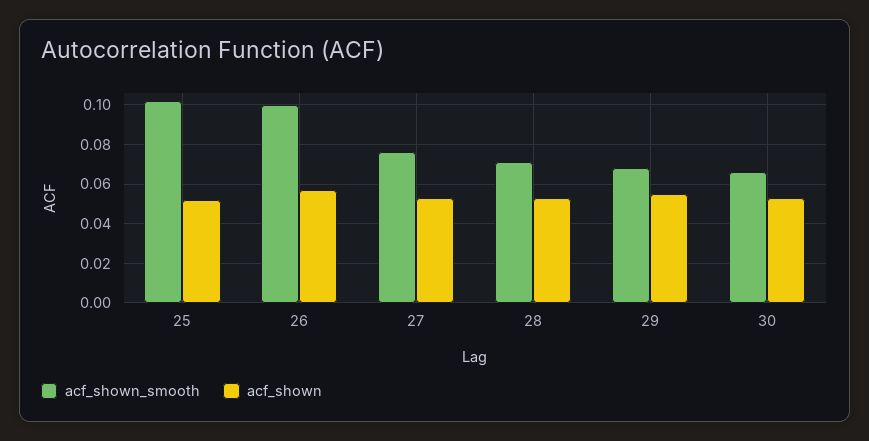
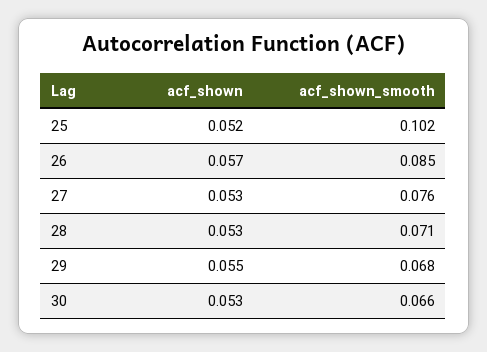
  {
    "acf_shown_smooth": {
      "25": 0.102,
-     "26": 0.1,
+     "26": 0.085,
      "27": 0.076,
      "28": 0.071,
      "29": 0.068,
      "30": 0.066
    },
    "acf_shown": {
      "25": 0.052,
      "26": 0.057,
      "27": 0.053,
      "28": 0.053,
      "29": 0.055,
      "30": 0.053
    }
  }

